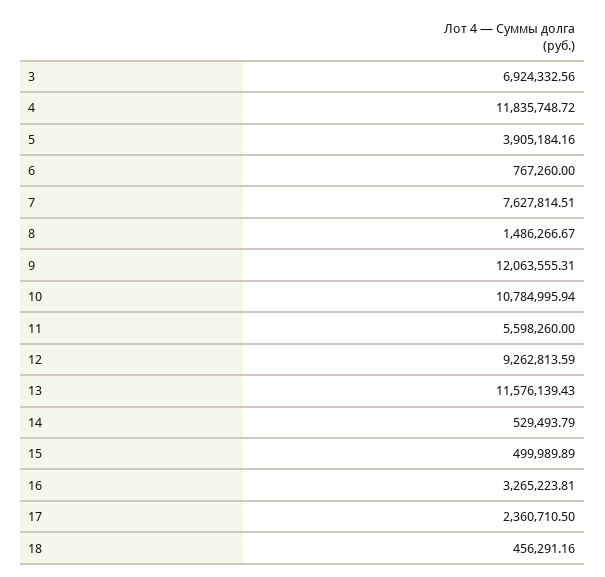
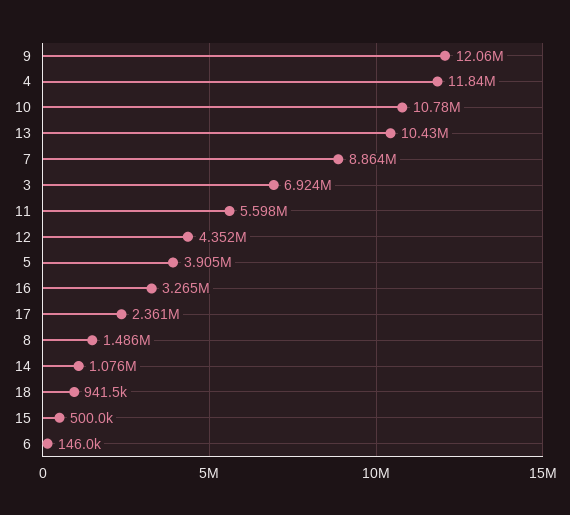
  {
    "3": 6924332.56,
    "4": 11835748.72,
    "5": 3905184.16,
-   "6": 767260,
+   "6": 146000,
-   "7": 7627814.51,
+   "7": 8864000,
    "8": 1486266.67,
    "9": 12063555.31,
    "10": 10784995.94,
    "11": 5598260,
-   "12": 9262813.59,
+   "12": 4352000,
-   "13": 11576139.43,
+   "13": 10430000,
-   "14": 529493.79,
+   "14": 1076000,
    "15": 499989.89,
    "16": 3265223.81,
    "17": 2360710.5,
-   "18": 456291.16
+   "18": 941500
  }

